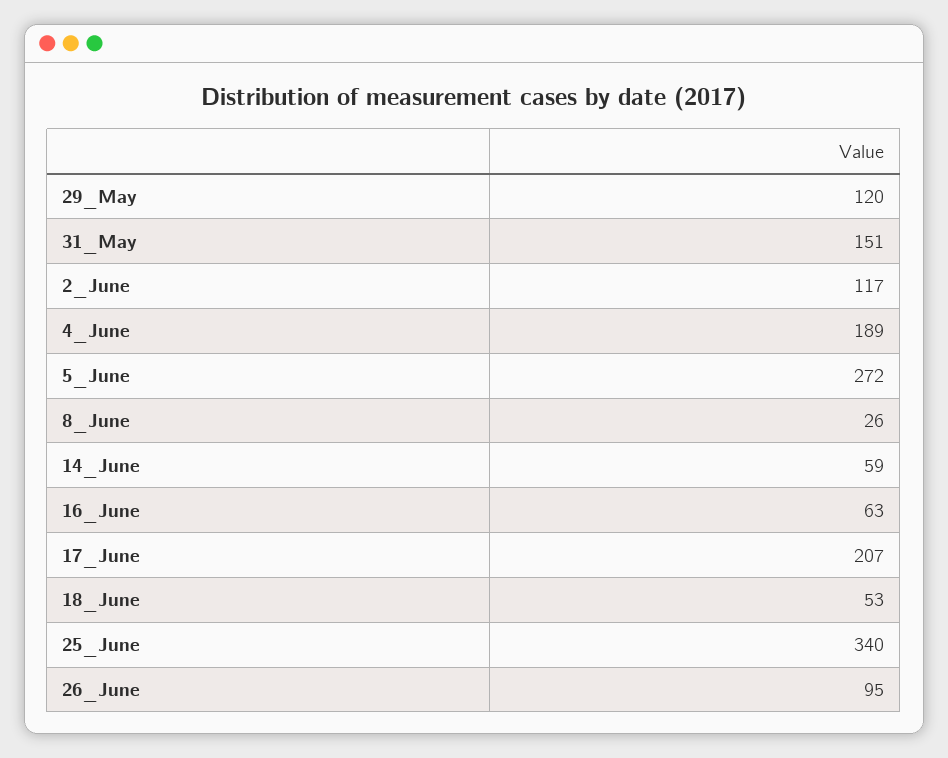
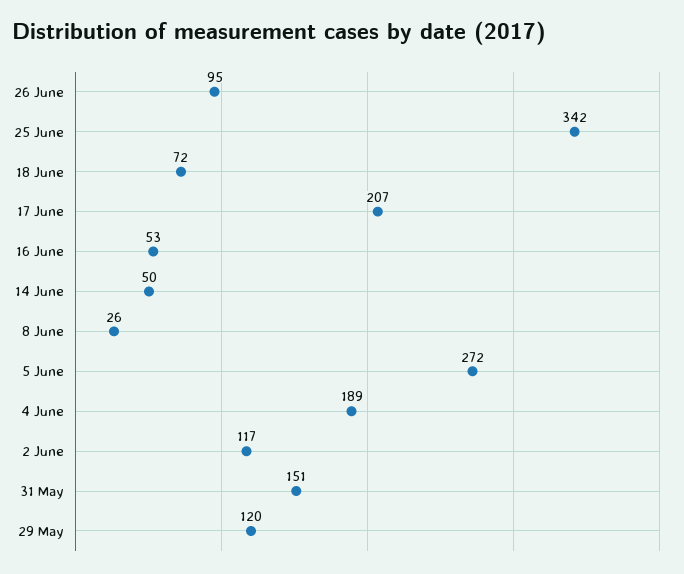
  {
    "29_May": 120,
    "31_May": 151,
    "2_June": 117,
    "4_June": 189,
    "5_June": 272,
    "8_June": 26,
-   "14_June": 59,
+   "14_June": 50,
-   "16_June": 63,
+   "16_June": 53,
    "17_June": 207,
-   "18_June": 53,
+   "18_June": 72,
-   "25_June": 340,
+   "25_June": 342,
    "26_June": 95
  }

